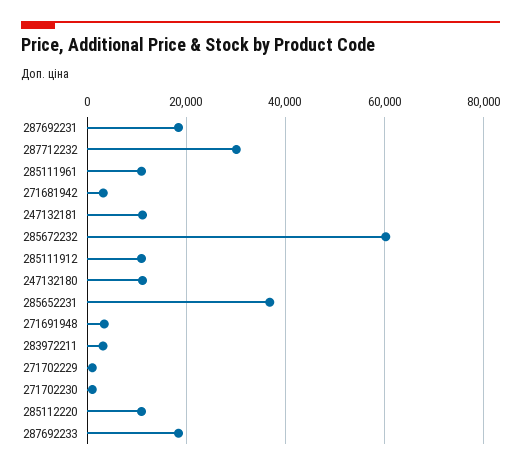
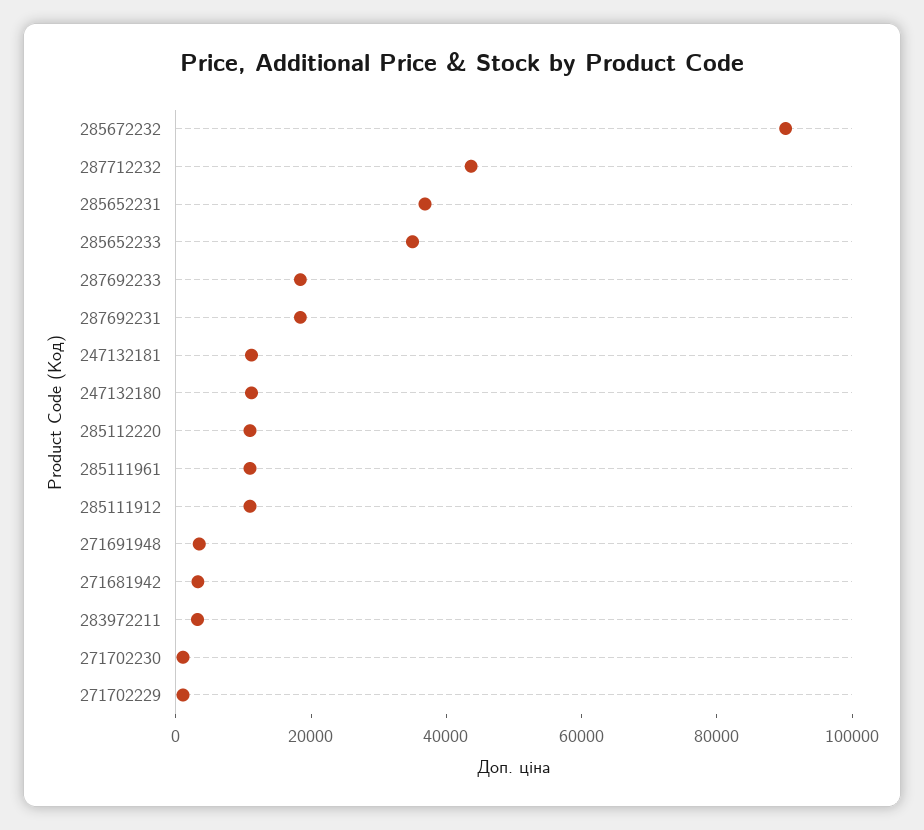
  {
    "287692231": 18000,
-   "287712232": 30000,
+   "287712232": 45000,
    "285111961": 10000,
    "271681942": 4000,
    "247132181": 12000,
-   "285672232": 60000,
+   "285672232": 90000,
    "285111912": 10000,
    "247132180": 12000,
    "285652231": 36000,
    "271691948": 4000,
    "283972211": 4000,
    "271702229": 2000,
    "271702230": 2000,
    "285112220": 10000,
-   "287692233": 18000
+   "287692233": 18000,
+   "285652233": 35000
  }

